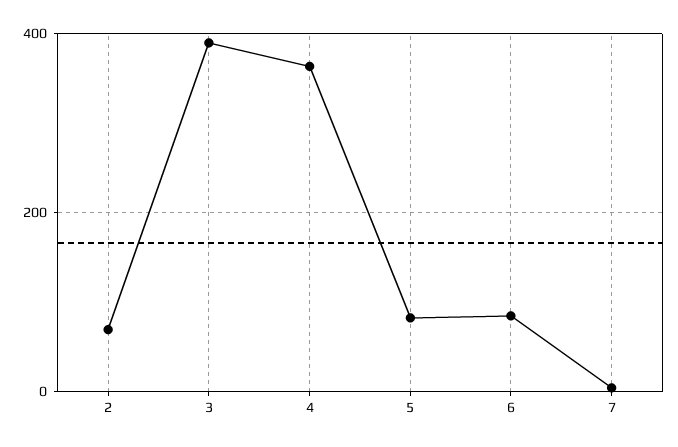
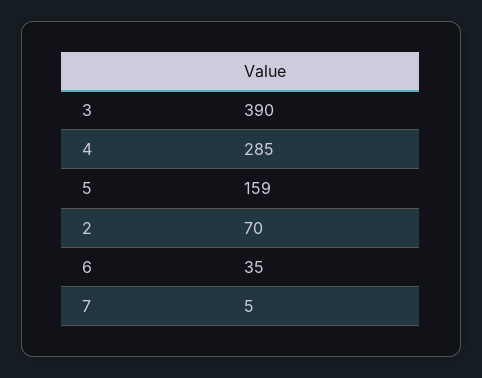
  {
    "2": 70,
    "3": 390,
-   "4": 360,
+   "4": 285,
-   "5": 80,
+   "5": 159,
-   "6": 80,
+   "6": 35,
    "7": 5
  }

